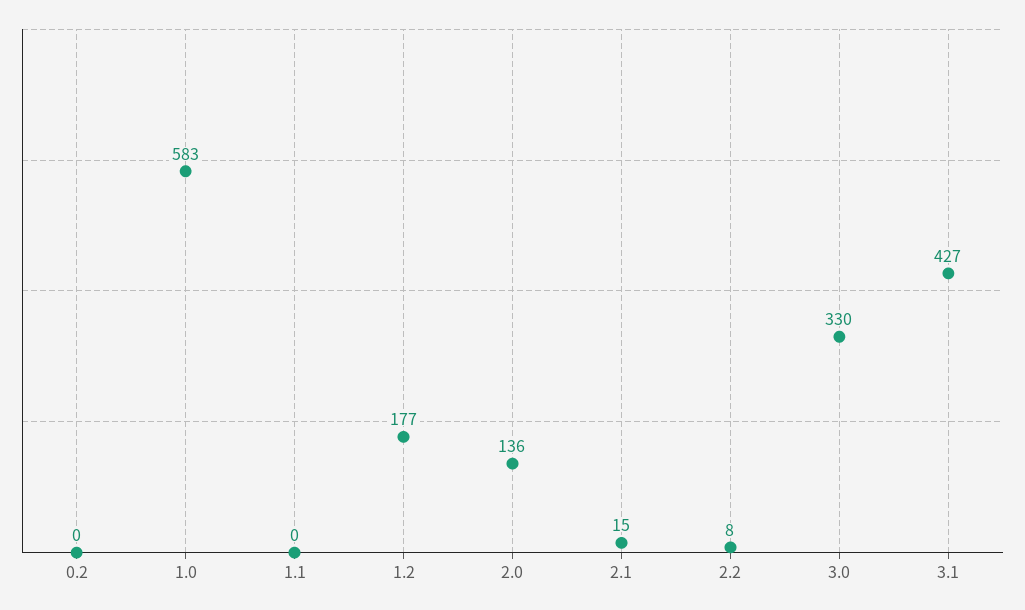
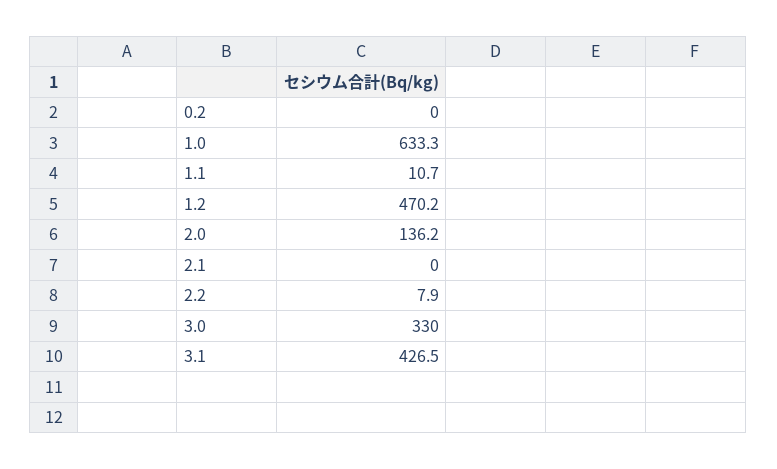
  {
    "0.2": 0,
-   "1.0": 583,
+   "1.0": 633.3,
-   "1.1": 0,
+   "1.1": 10.7,
-   "1.2": 177,
+   "1.2": 470.2,
    "2.0": 136.2,
-   "2.1": 15,
+   "2.1": 0,
    "2.2": 7.9,
    "3.0": 330,
    "3.1": 426.5
  }

